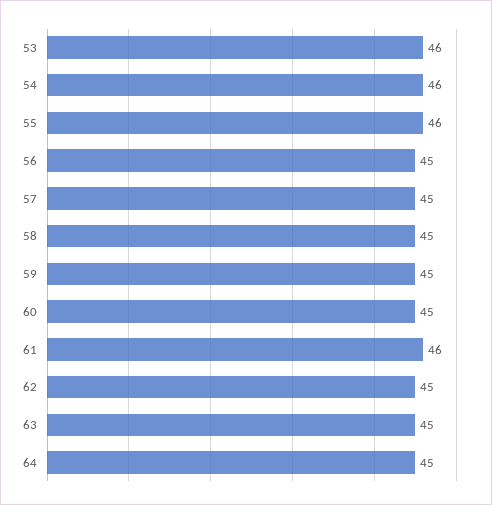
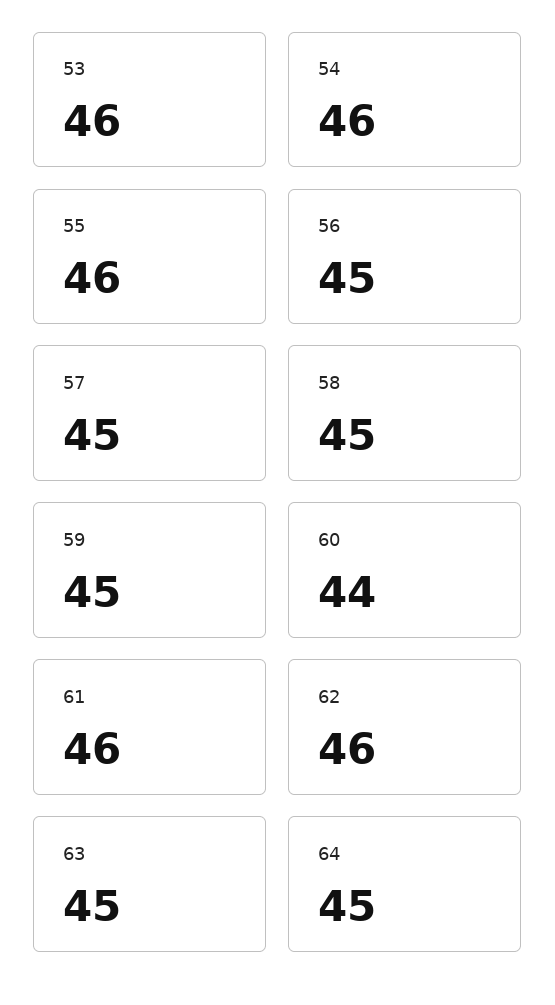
  {
    "53": 46,
    "54": 46,
    "55": 46,
    "56": 45,
    "57": 45,
    "58": 45,
    "59": 45,
-   "60": 45,
+   "60": 44,
    "61": 46,
-   "62": 45,
+   "62": 46,
    "63": 45,
    "64": 45
  }

